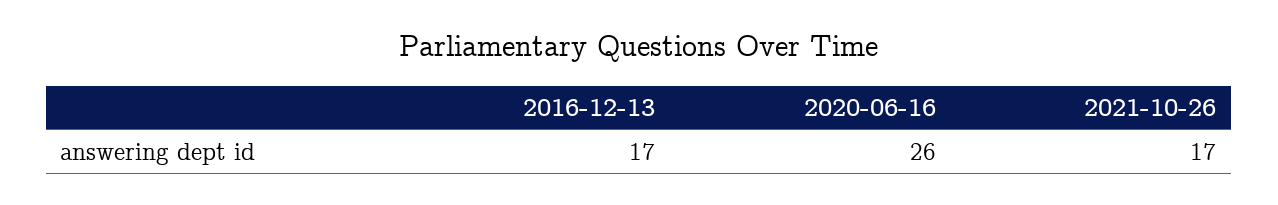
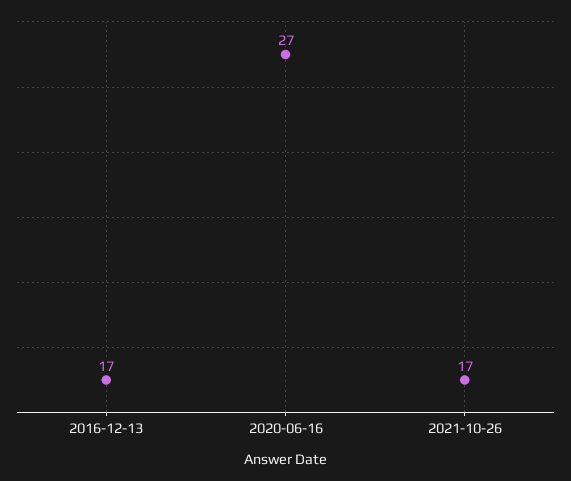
  {
    "2016-12-13": 17,
-   "2020-06-16": 26,
+   "2020-06-16": 27,
    "2021-10-26": 17
  }

